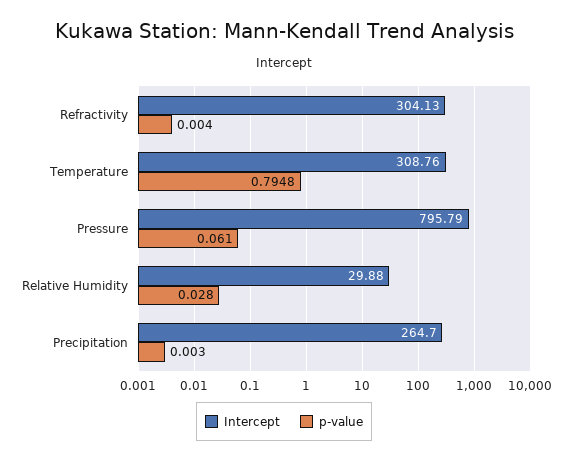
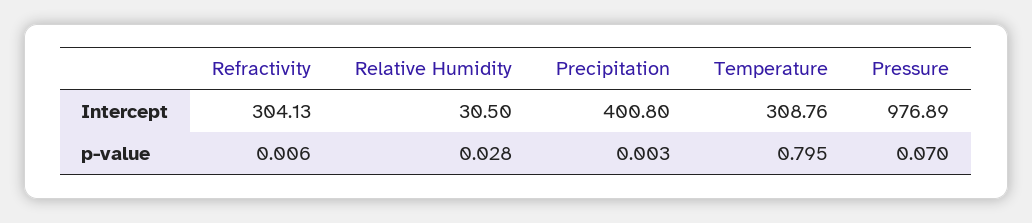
  {
    "Intercept": {
      "Refractivity": 304.13,
      "Temperature": 308.76,
-     "Pressure": 795.79,
+     "Pressure": 976.89,
-     "Relative Humidity": 29.88,
+     "Relative Humidity": 30.5,
-     "Precipitation": 264.7
+     "Precipitation": 400.8
    },
    "p-value": {
-     "Refractivity": 0.004,
+     "Refractivity": 0.006,
-     "Temperature": 0.7948,
+     "Temperature": 0.795,
-     "Pressure": 0.061,
+     "Pressure": 0.07,
      "Relative Humidity": 0.028,
      "Precipitation": 0.003
    }
  }

